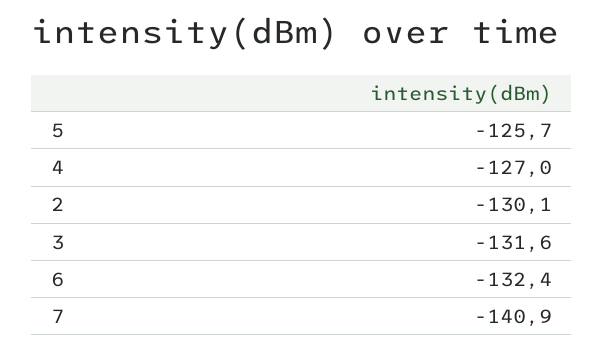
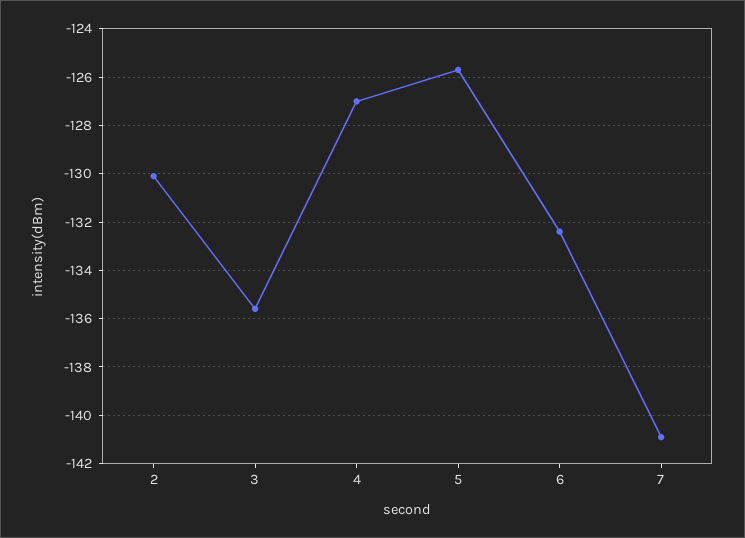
  {
    "5": -125.7,
    "4": -127,
    "2": -130.1,
-   "3": -131.6,
+   "3": -135.5,
    "6": -132.4,
    "7": -140.9
  }

